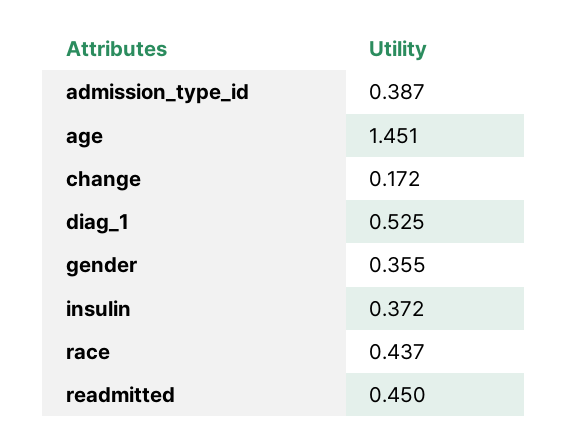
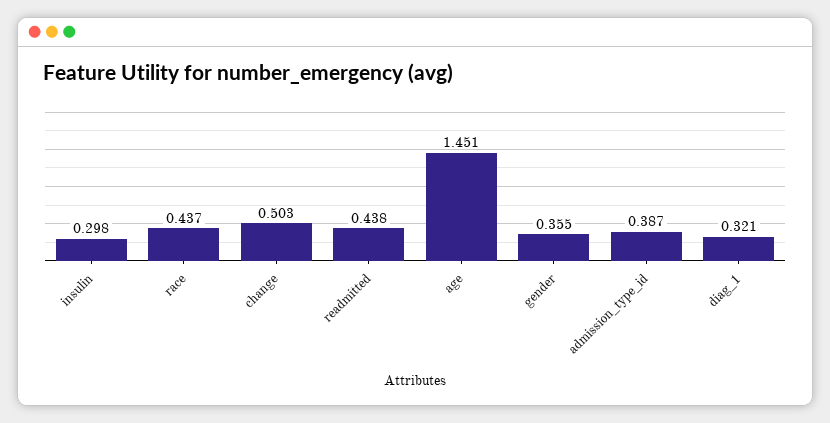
  {
    "admission_type_id": 0.387,
    "age": 1.451,
-   "change": 0.172,
+   "change": 0.503,
-   "diag_1": 0.525,
+   "diag_1": 0.321,
    "gender": 0.355,
-   "insulin": 0.372,
+   "insulin": 0.298,
    "race": 0.437,
-   "readmitted": 0.45
+   "readmitted": 0.438
  }

